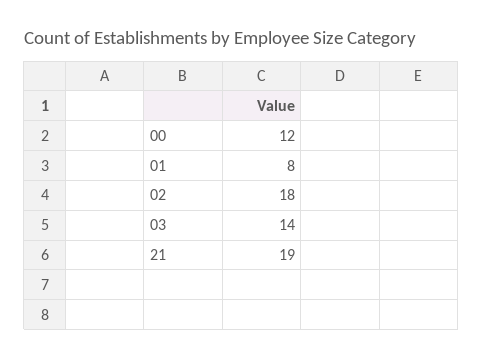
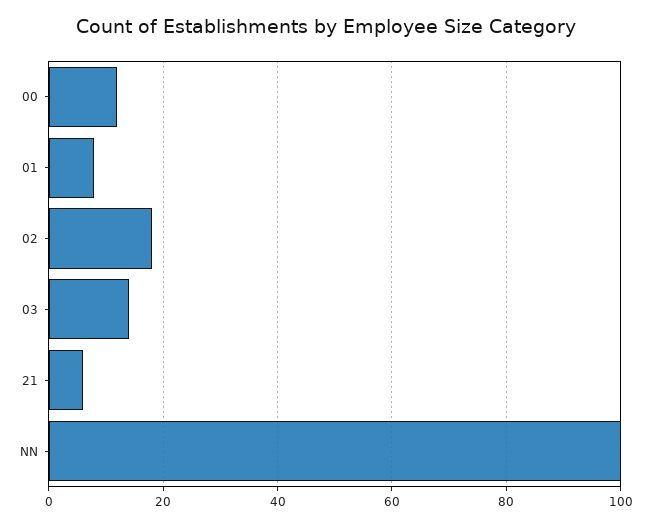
  {
    "00": 12,
    "01": 8,
    "02": 18,
    "03": 14,
-   "21": 19
+   "21": 5,
+   "NN": 100
  }

